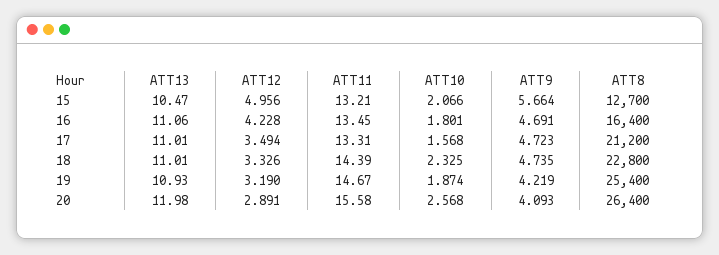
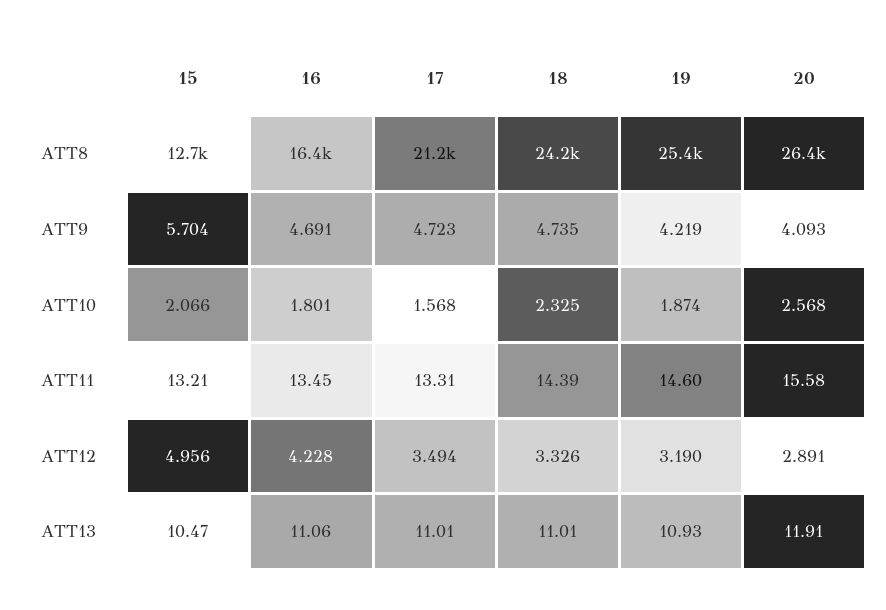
  {
    "ATT13": {
      "15": 10.47,
      "16": 11.06,
      "17": 11.01,
      "18": 11.01,
      "19": 10.93,
-     "20": 11.98
+     "20": 11.91
    },
    "ATT12": {
      "15": 4.956,
      "16": 4.228,
      "17": 3.494,
      "18": 3.326,
      "19": 3.19,
      "20": 2.891
    },
    "ATT11": {
      "15": 13.21,
      "16": 13.45,
      "17": 13.31,
      "18": 14.39,
-     "19": 14.67,
+     "19": 14.6,
      "20": 15.58
    },
    "ATT10": {
      "15": 2.066,
      "16": 1.801,
      "17": 1.568,
      "18": 2.325,
      "19": 1.874,
      "20": 2.568
    },
    "ATT9": {
-     "15": 5.664,
+     "15": 5.704,
      "16": 4.691,
      "17": 4.723,
      "18": 4.735,
      "19": 4.219,
      "20": 4.093
    },
    "ATT8": {
      "15": 12700,
      "16": 16400,
      "17": 21200,
-     "18": 22800,
+     "18": 24200,
      "19": 25400,
      "20": 26400
    }
  }

